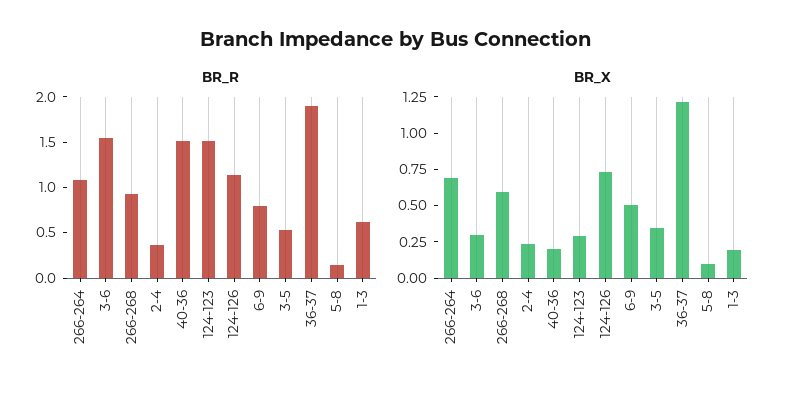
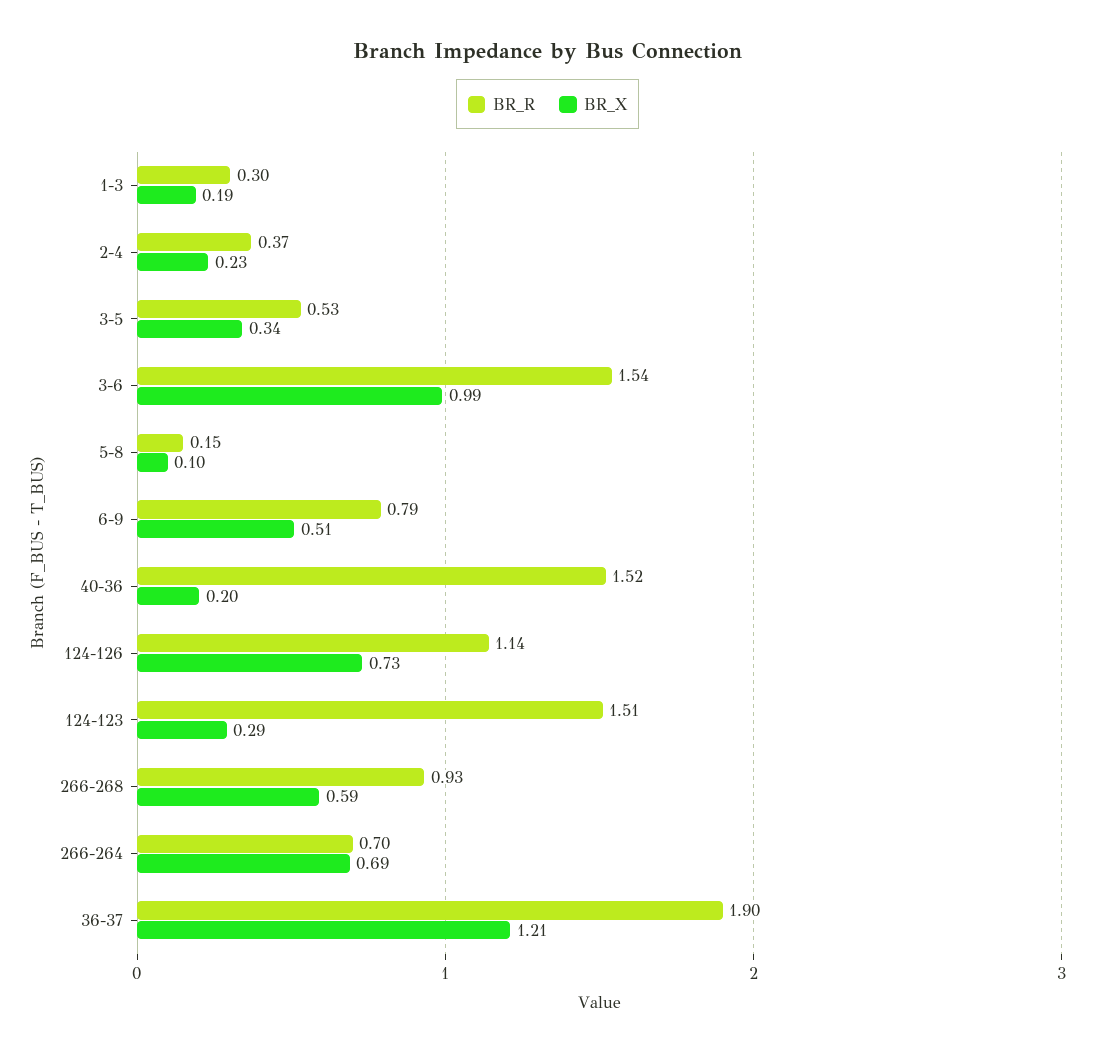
  {
    "BR_R": {
-     "266-264": 1.1,
+     "266-264": 0.7,
      "3-6": 1.54,
      "266-268": 0.93,
      "2-4": 0.37,
      "40-36": 1.52,
      "124-123": 1.51,
      "124-126": 1.14,
      "6-9": 0.79,
      "3-5": 0.53,
      "36-37": 1.9,
      "5-8": 0.15,
-     "1-3": 0.6
+     "1-3": 0.3
    },
    "BR_X": {
      "266-264": 0.69,
-     "3-6": 0.25,
+     "3-6": 0.99,
      "266-268": 0.59,
      "2-4": 0.23,
      "40-36": 0.2,
      "124-123": 0.29,
      "124-126": 0.73,
      "6-9": 0.51,
      "3-5": 0.34,
      "36-37": 1.21,
      "5-8": 0.1,
      "1-3": 0.19
    }
  }

